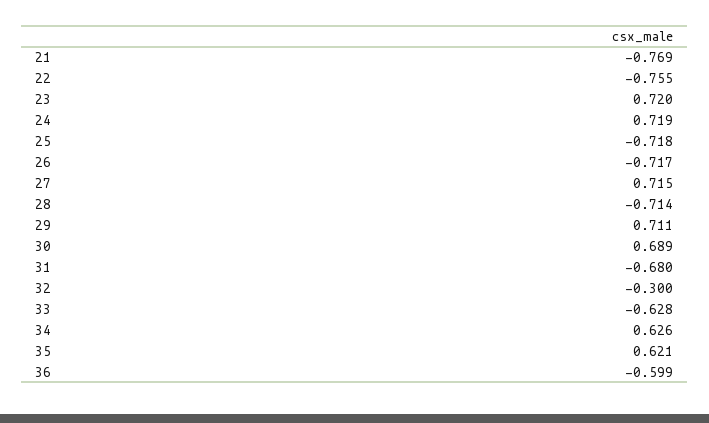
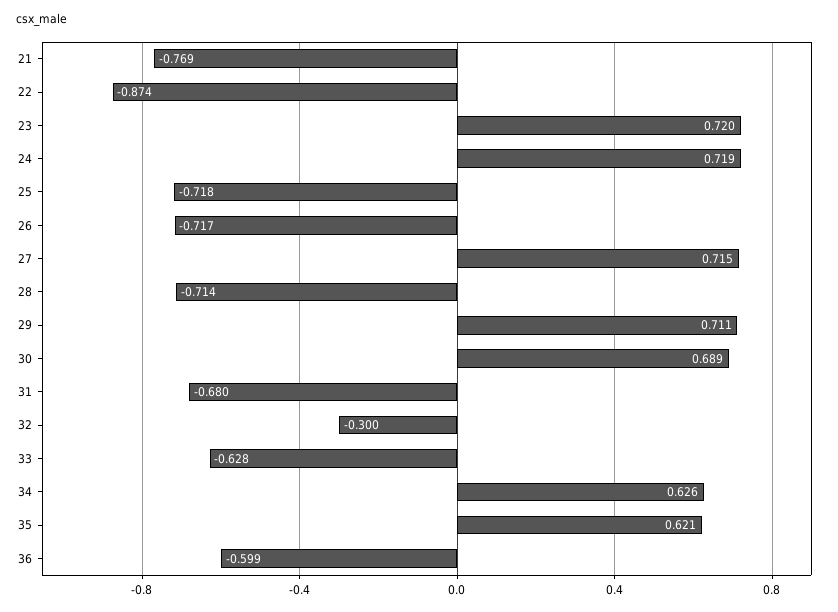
  {
    "21": -0.769,
-   "22": -0.755,
+   "22": -0.874,
    "23": 0.72,
    "24": 0.719,
    "25": -0.718,
    "26": -0.717,
    "27": 0.715,
    "28": -0.714,
    "29": 0.711,
    "30": 0.689,
    "31": -0.68,
    "32": -0.3,
    "33": -0.628,
    "34": 0.626,
    "35": 0.621,
    "36": -0.599
  }

